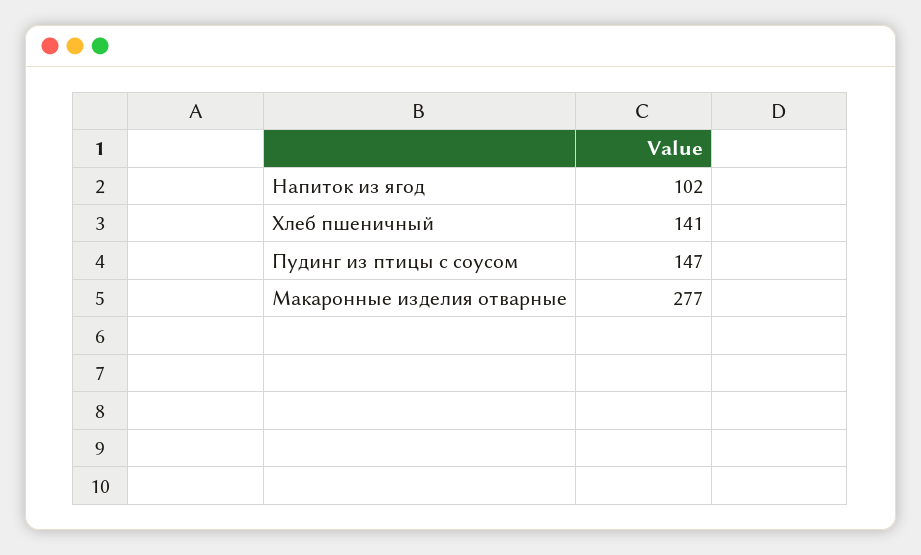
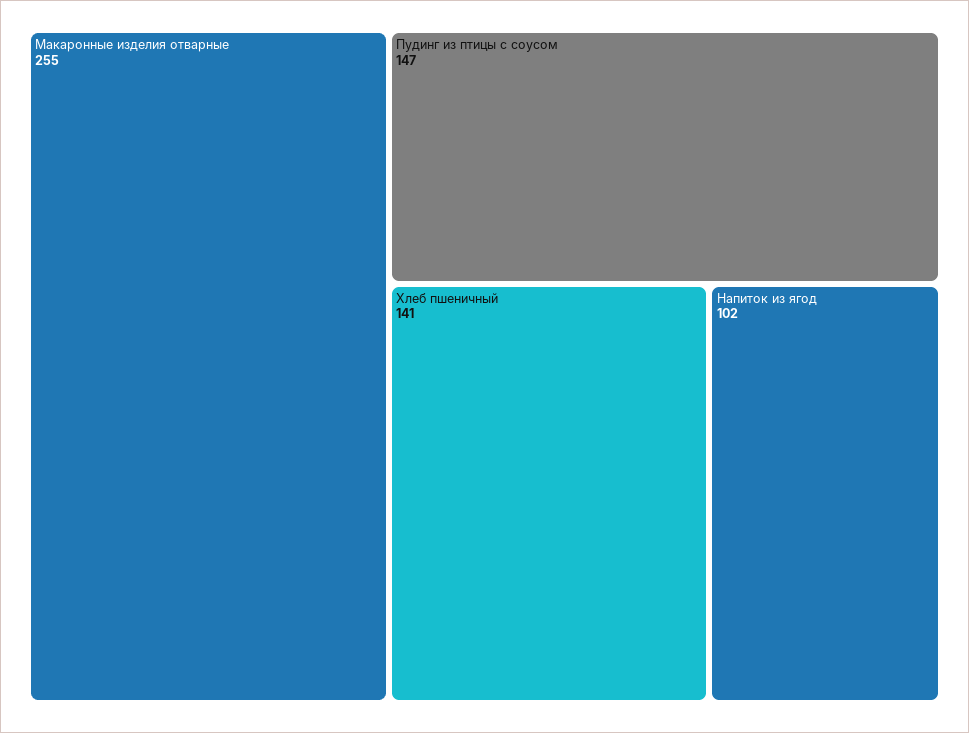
  {
    "Напиток из ягод": 102,
    "Хлеб пшеничный": 141,
    "Пудинг из птицы с соусом": 147,
-   "Макаронные изделия отварные": 277
+   "Макаронные изделия отварные": 255
  }

